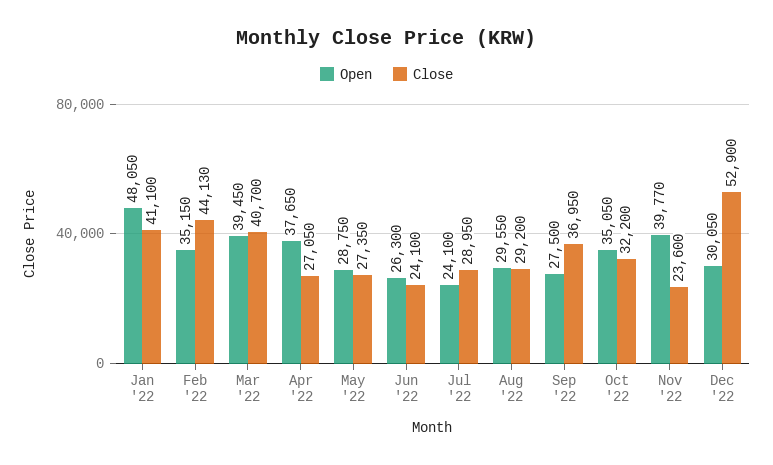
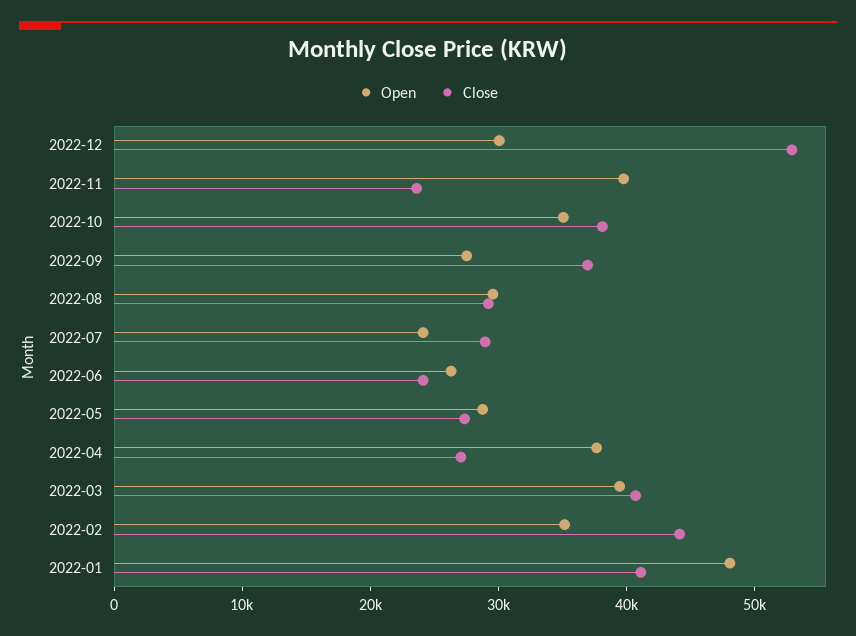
  {
    "Open": {
      "Jan '22": 48050,
      "Feb '22": 35150,
      "Mar '22": 39450,
      "Apr '22": 37650,
      "May '22": 28750,
      "Jun '22": 26300,
      "Jul '22": 24100,
      "Aug '22": 29550,
      "Sep '22": 27500,
      "Oct '22": 35050,
      "Nov '22": 39770,
      "Dec '22": 30050
    },
    "Close": {
      "Jan '22": 41100,
      "Feb '22": 44130,
      "Mar '22": 40700,
      "Apr '22": 27050,
      "May '22": 27350,
      "Jun '22": 24100,
      "Jul '22": 28950,
      "Aug '22": 29200,
      "Sep '22": 36950,
-     "Oct '22": 32200,
+     "Oct '22": 38000,
      "Nov '22": 23600,
      "Dec '22": 52900
    }
  }

